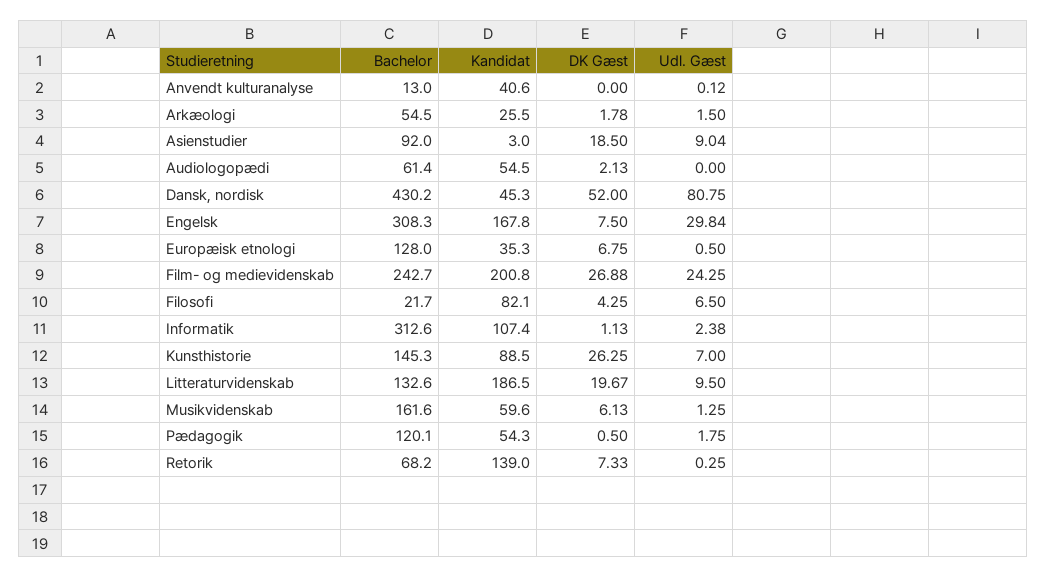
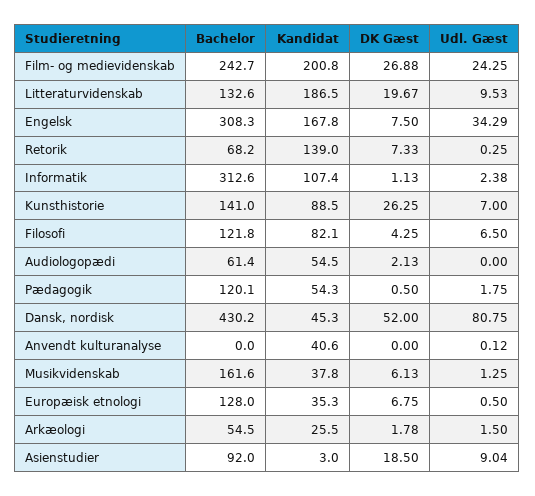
  {
    "Bachelor": {
-     "Anvendt kulturanalyse": 13,
+     "Anvendt kulturanalyse": 0,
      "Arkæologi": 54.5,
      "Asienstudier": 92,
      "Audiologopædi": 61.4,
      "Dansk, nordisk": 430.2,
      "Engelsk": 308.3,
      "Europæisk etnologi": 128,
      "Film- og medievidenskab": 242.7,
-     "Filosofi": 21.7,
+     "Filosofi": 121.8,
      "Informatik": 312.6,
-     "Kunsthistorie": 145.3,
+     "Kunsthistorie": 141,
      "Litteraturvidenskab": 132.6,
      "Musikvidenskab": 161.6,
      "Pædagogik": 120.1,
      "Retorik": 68.2
    },
    "Kandidat": {
      "Anvendt kulturanalyse": 40.6,
      "Arkæologi": 25.5,
      "Asienstudier": 3,
      "Audiologopædi": 54.5,
      "Dansk, nordisk": 45.3,
      "Engelsk": 167.8,
      "Europæisk etnologi": 35.3,
      "Film- og medievidenskab": 200.8,
      "Filosofi": 82.1,
      "Informatik": 107.4,
      "Kunsthistorie": 88.5,
      "Litteraturvidenskab": 186.5,
-     "Musikvidenskab": 59.6,
+     "Musikvidenskab": 37.8,
      "Pædagogik": 54.3,
      "Retorik": 139
    },
    "DK Gæst": {
      "Anvendt kulturanalyse": 0,
      "Arkæologi": 1.78,
      "Asienstudier": 18.5,
      "Audiologopædi": 2.13,
      "Dansk, nordisk": 52,
      "Engelsk": 7.5,
      "Europæisk etnologi": 6.75,
      "Film- og medievidenskab": 26.88,
      "Filosofi": 4.25,
      "Informatik": 1.13,
      "Kunsthistorie": 26.25,
      "Litteraturvidenskab": 19.67,
      "Musikvidenskab": 6.13,
      "Pædagogik": 0.5,
      "Retorik": 7.33
    },
    "Udl. Gæst": {
      "Anvendt kulturanalyse": 0.12,
      "Arkæologi": 1.5,
      "Asienstudier": 9.04,
      "Audiologopædi": 0,
      "Dansk, nordisk": 80.75,
-     "Engelsk": 29.84,
+     "Engelsk": 34.29,
      "Europæisk etnologi": 0.5,
      "Film- og medievidenskab": 24.25,
      "Filosofi": 6.5,
      "Informatik": 2.38,
      "Kunsthistorie": 7,
-     "Litteraturvidenskab": 9.5,
+     "Litteraturvidenskab": 9.53,
      "Musikvidenskab": 1.25,
      "Pædagogik": 1.75,
      "Retorik": 0.25
    }
  }

